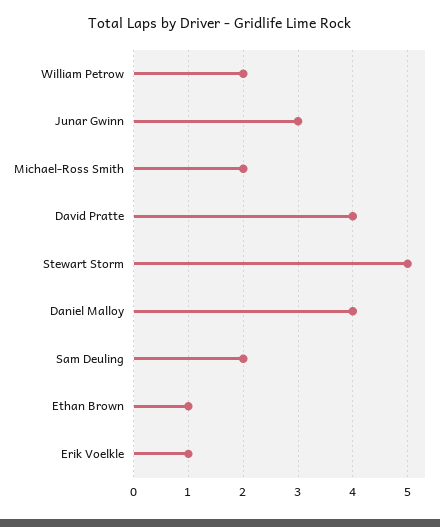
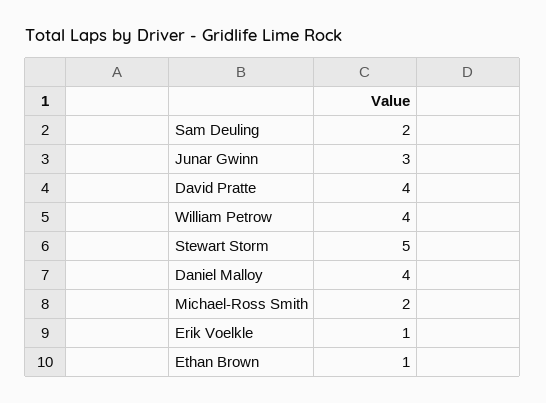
  {
-   "William Petrow": 2,
+   "William Petrow": 4,
    "Junar Gwinn": 3,
    "Michael-Ross Smith": 2,
    "David Pratte": 4,
    "Stewart Storm": 5,
    "Daniel Malloy": 4,
    "Sam Deuling": 2,
    "Ethan Brown": 1,
    "Erik Voelkle": 1
  }

